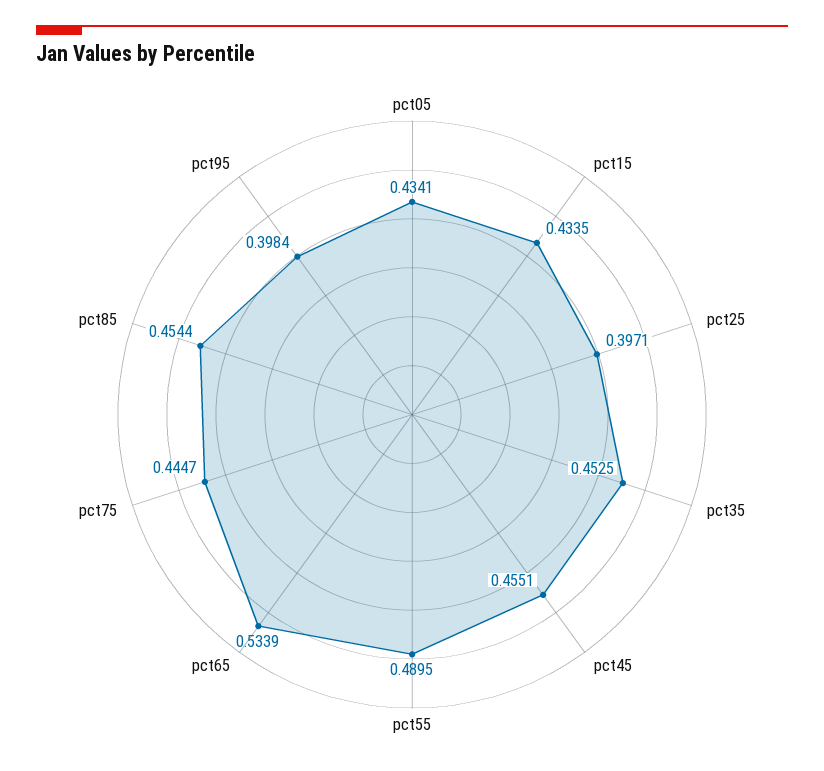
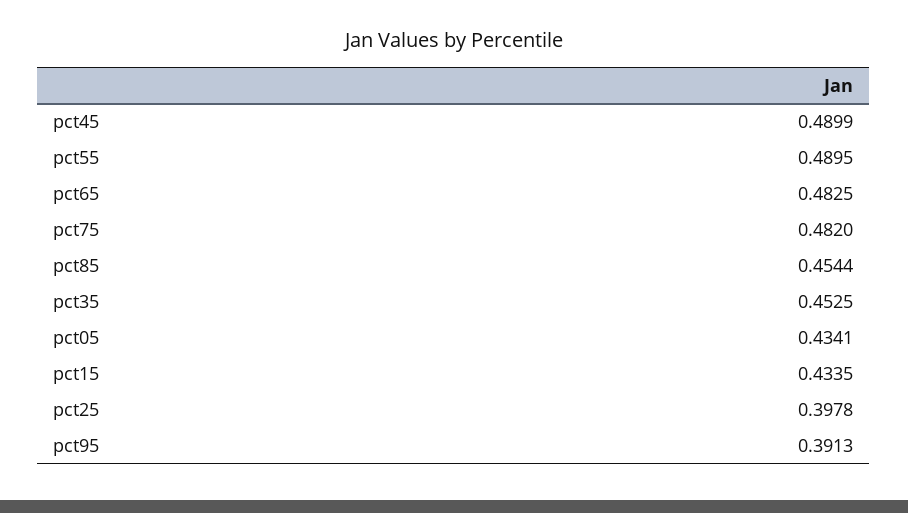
  {
    "pct05": 0.4341,
    "pct15": 0.4335,
-   "pct25": 0.3971,
+   "pct25": 0.3978,
    "pct35": 0.4525,
-   "pct45": 0.4551,
+   "pct45": 0.4899,
    "pct55": 0.4895,
-   "pct65": 0.5339,
+   "pct65": 0.4825,
-   "pct75": 0.4447,
+   "pct75": 0.482,
    "pct85": 0.4544,
-   "pct95": 0.3984
+   "pct95": 0.3913
  }

